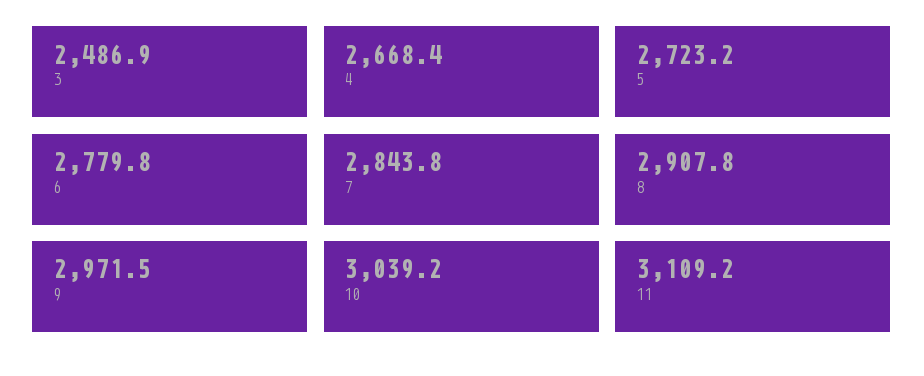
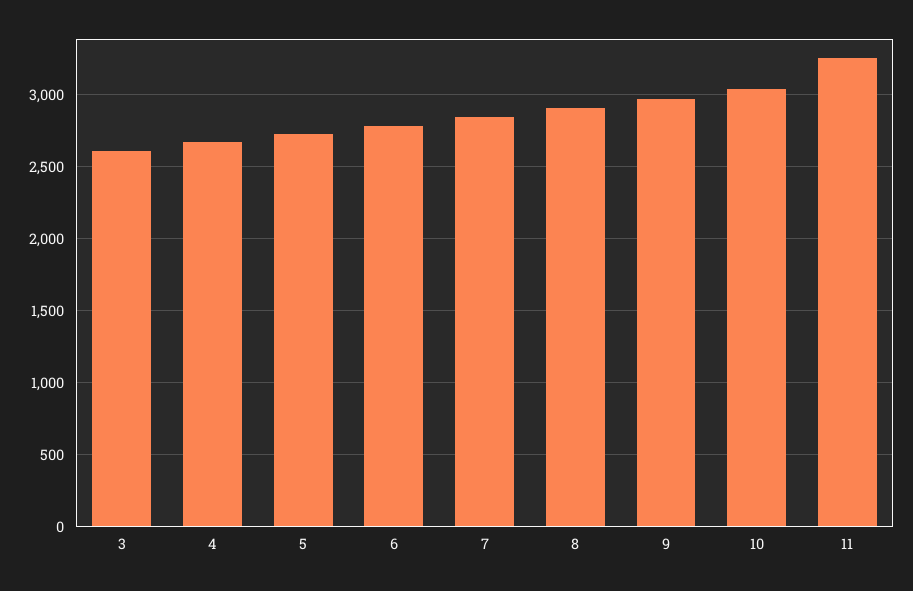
  {
-   "3": 2486.9,
+   "3": 2600,
    "4": 2668.4,
    "5": 2723.2,
    "6": 2779.8,
    "7": 2843.8,
    "8": 2907.8,
    "9": 2971.5,
    "10": 3039.2,
-   "11": 3109.2
+   "11": 3250
  }

